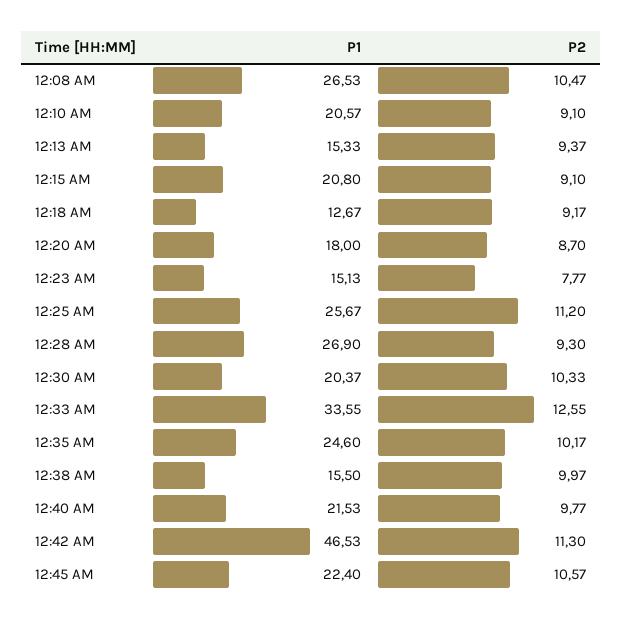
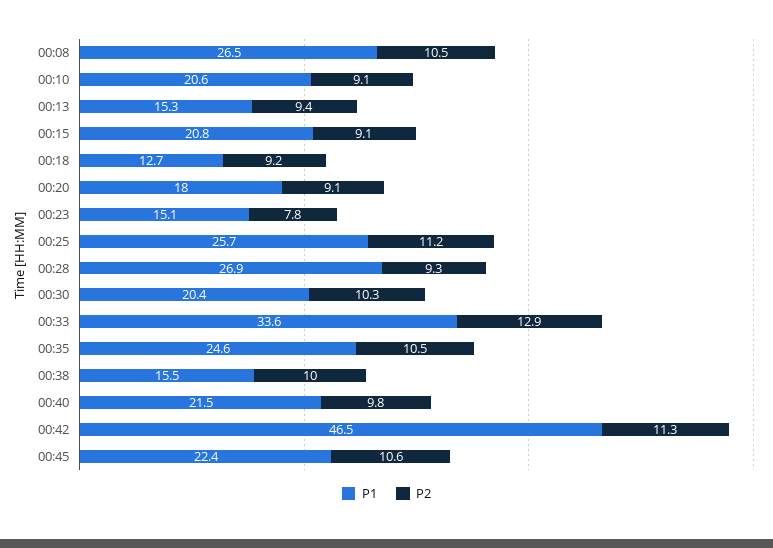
  {
    "P1": {
      "12:08 AM": 26.53,
      "12:10 AM": 20.57,
      "12:13 AM": 15.33,
      "12:15 AM": 20.8,
      "12:18 AM": 12.67,
      "12:20 AM": 18,
      "12:23 AM": 15.13,
      "12:25 AM": 25.67,
      "12:28 AM": 26.9,
      "12:30 AM": 20.37,
      "12:33 AM": 33.55,
      "12:35 AM": 24.6,
      "12:38 AM": 15.5,
      "12:40 AM": 21.53,
      "12:42 AM": 46.53,
      "12:45 AM": 22.4
    },
    "P2": {
      "12:08 AM": 10.47,
      "12:10 AM": 9.1,
      "12:13 AM": 9.37,
      "12:15 AM": 9.1,
      "12:18 AM": 9.17,
-     "12:20 AM": 8.7,
+     "12:20 AM": 9.1,
      "12:23 AM": 7.77,
      "12:25 AM": 11.2,
      "12:28 AM": 9.3,
      "12:30 AM": 10.33,
-     "12:33 AM": 12.55,
+     "12:33 AM": 12.9,
-     "12:35 AM": 10.17,
+     "12:35 AM": 10.5,
      "12:38 AM": 9.97,
      "12:40 AM": 9.77,
      "12:42 AM": 11.3,
      "12:45 AM": 10.57
    }
  }

